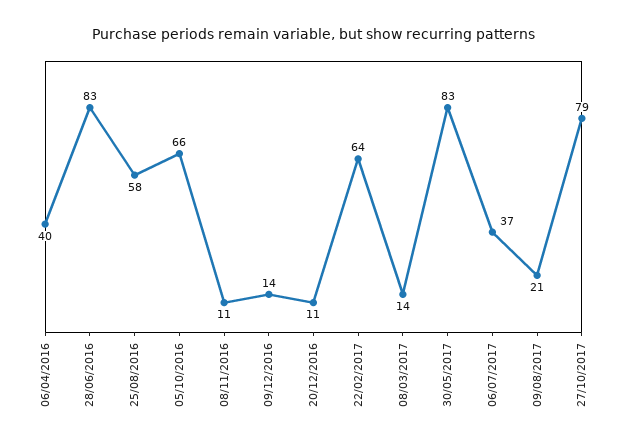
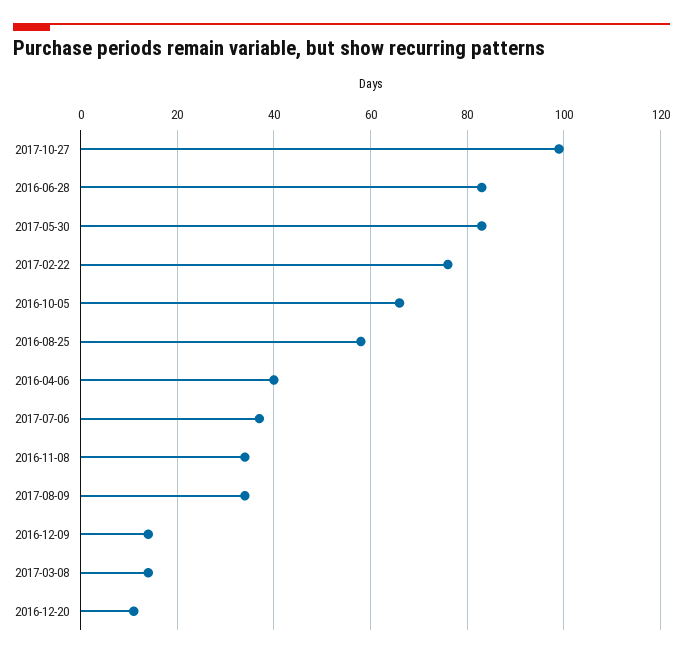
  {
    "06/04/2016": 40,
    "28/06/2016": 83,
    "25/08/2016": 58,
    "05/10/2016": 66,
-   "08/11/2016": 11,
+   "08/11/2016": 35,
    "09/12/2016": 14,
    "20/12/2016": 11,
-   "22/02/2017": 64,
+   "22/02/2017": 75,
    "08/03/2017": 14,
    "30/05/2017": 83,
    "06/07/2017": 37,
-   "09/08/2017": 21,
+   "09/08/2017": 35,
-   "27/10/2017": 79
+   "27/10/2017": 100
  }

